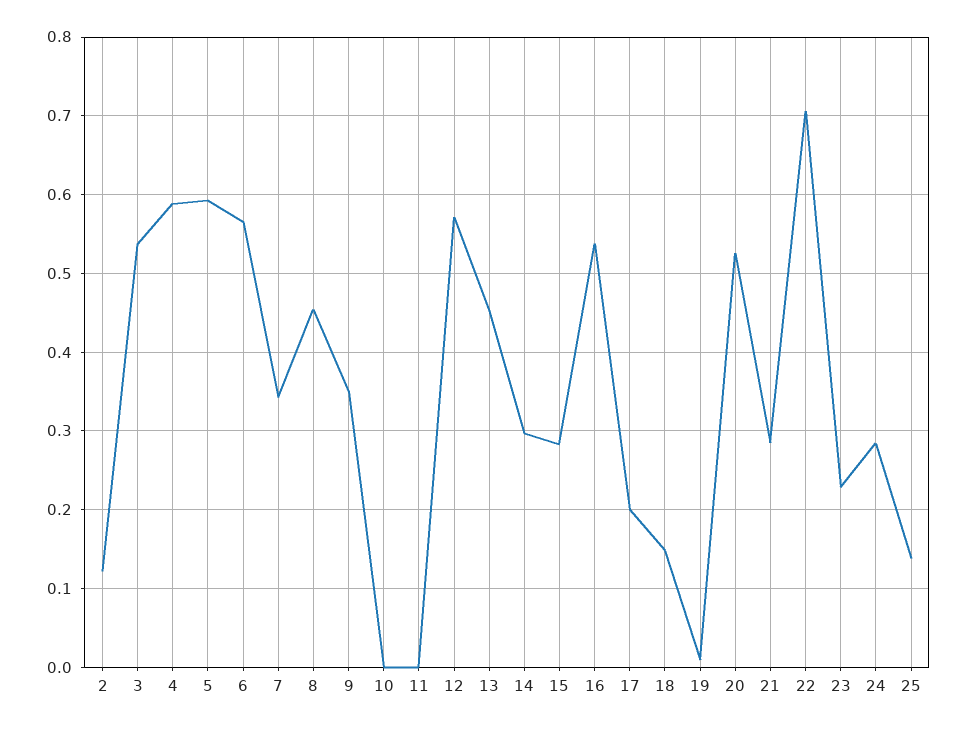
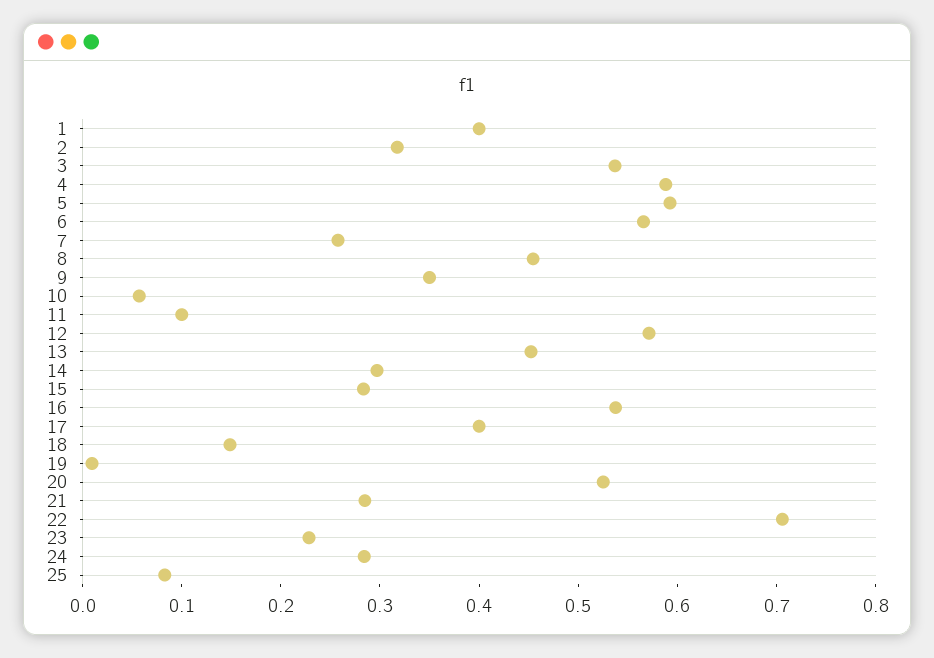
  {
-   "2": 0.12,
+   "2": 0.32,
    "3": 0.54,
    "4": 0.59,
    "5": 0.59,
    "6": 0.57,
-   "7": 0.34,
+   "7": 0.26,
    "8": 0.45,
    "9": 0.35,
-   "10": 0,
+   "10": 0.06,
-   "11": 0,
+   "11": 0.1,
    "12": 0.57,
    "13": 0.45,
    "14": 0.3,
    "15": 0.28,
    "16": 0.54,
-   "17": 0.2,
+   "17": 0.4,
    "18": 0.15,
    "19": 0.01,
    "20": 0.53,
    "21": 0.28,
    "22": 0.71,
    "23": 0.23,
    "24": 0.28,
-   "25": 0.14
+   "25": 0.08,
+   "1": 0.4
  }

